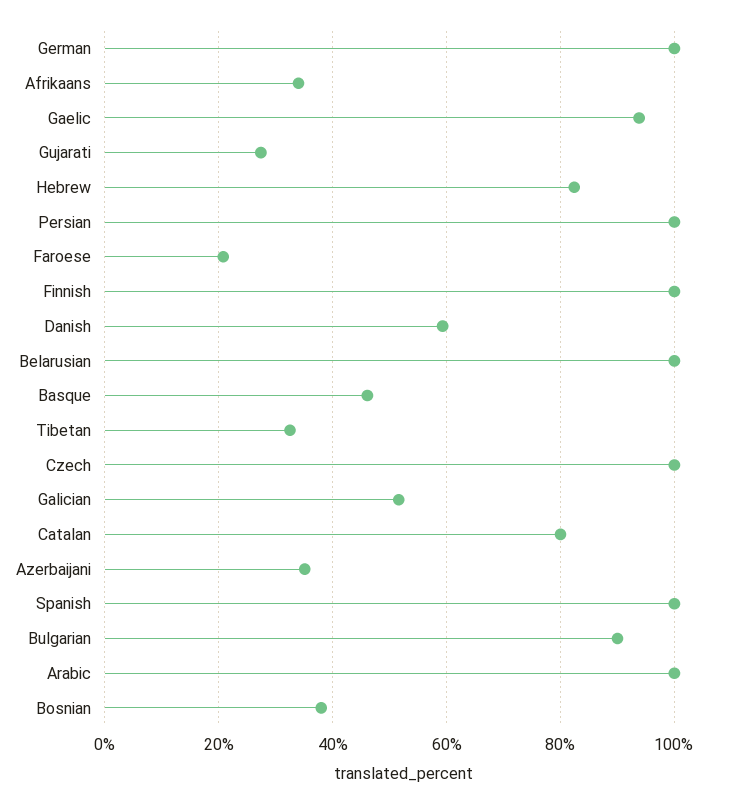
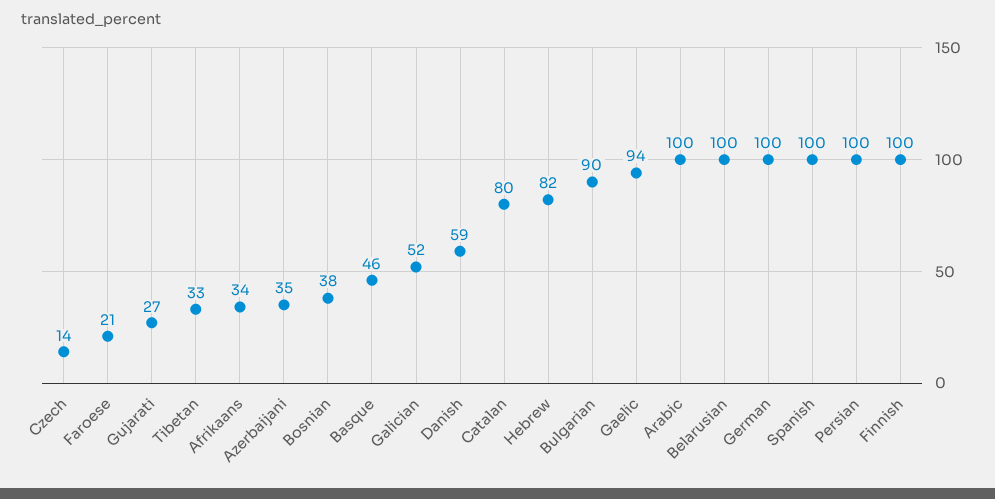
  {
    "German": 100,
    "Afrikaans": 34,
    "Gaelic": 94,
    "Gujarati": 27,
    "Hebrew": 82,
    "Persian": 100,
    "Faroese": 21,
    "Finnish": 100,
    "Danish": 59,
    "Belarusian": 100,
    "Basque": 46,
    "Tibetan": 33,
-   "Czech": 100,
+   "Czech": 14,
    "Galician": 52,
    "Catalan": 80,
    "Azerbaijani": 35,
    "Spanish": 100,
    "Bulgarian": 90,
    "Arabic": 100,
    "Bosnian": 38
  }

